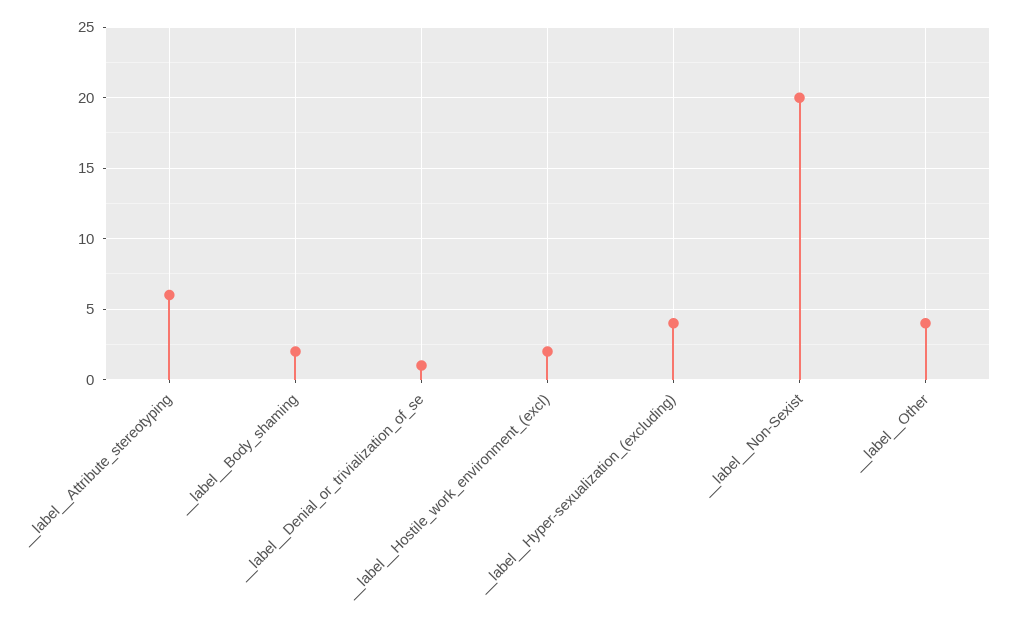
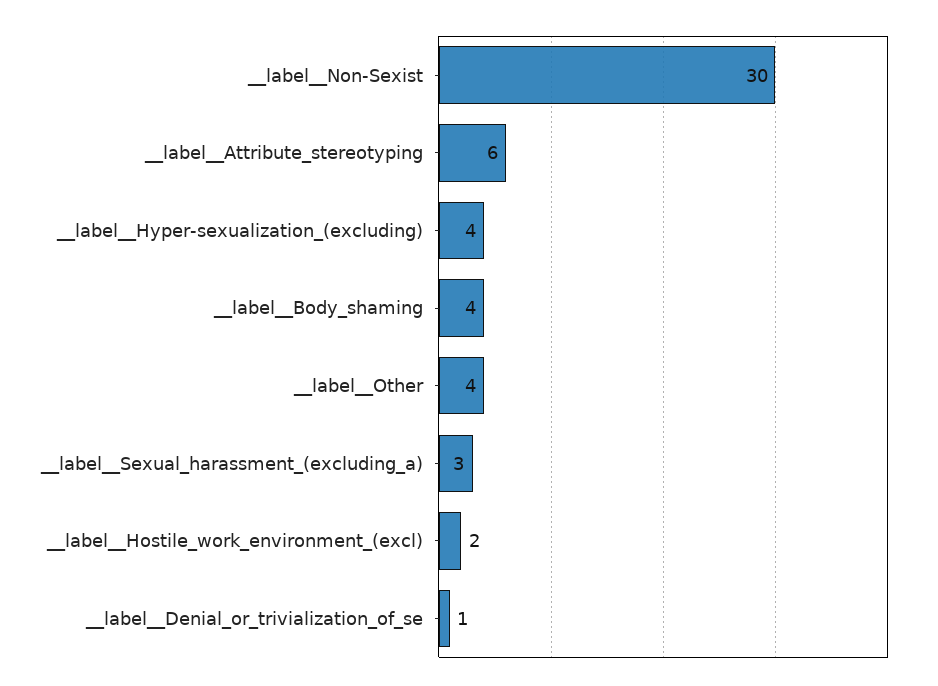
  {
    "__label__Attribute_stereotyping": 6,
-   "__label__Body_shaming": 2,
+   "__label__Body_shaming": 4,
    "__label__Denial_or_trivialization_of_se": 1,
    "__label__Hostile_work_environment_(excl)": 2,
    "__label__Hyper-sexualization_(excluding)": 4,
-   "__label__Non-Sexist": 20,
+   "__label__Non-Sexist": 30,
-   "__label__Other": 4
+   "__label__Other": 4,
+   "__label__Sexual_harassment_(excluding_a)": 3
  }

